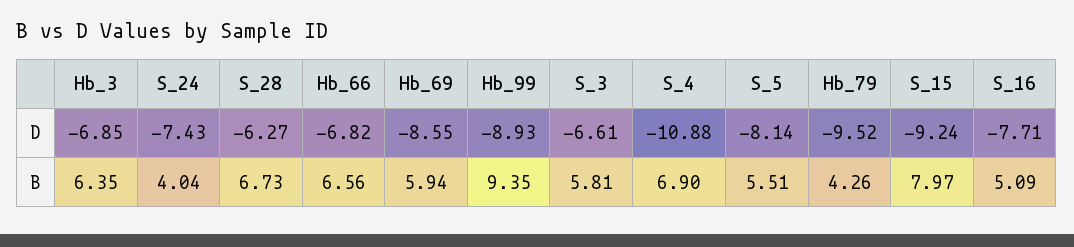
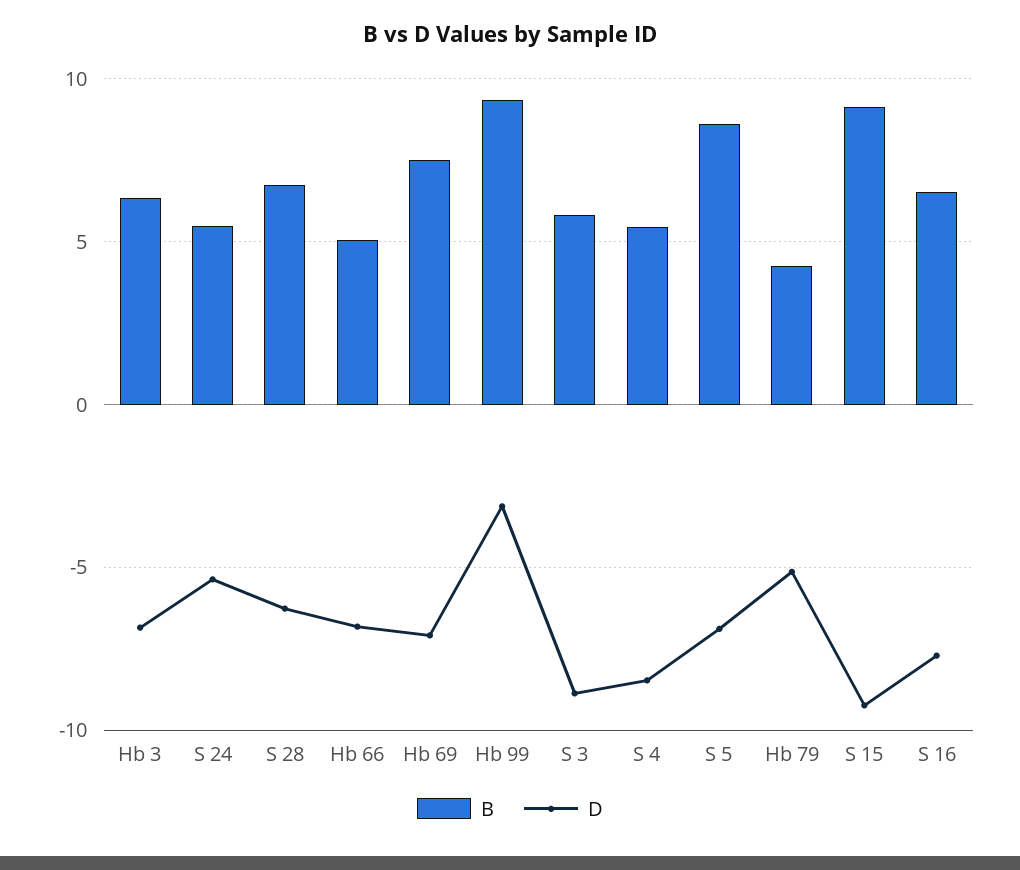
  {
    "D": {
      "Hb_3": -6.85,
-     "S_24": -7.43,
+     "S_24": -5.5,
      "S_28": -6.27,
      "Hb_66": -6.82,
-     "Hb_69": -8.55,
+     "Hb_69": -7,
-     "Hb_99": -8.93,
+     "Hb_99": -3,
-     "S_3": -6.61,
+     "S_3": -9,
-     "S_4": -10.88,
+     "S_4": -8.5,
-     "S_5": -8.14,
+     "S_5": -7,
-     "Hb_79": -9.52,
+     "Hb_79": -5,
      "S_15": -9.24,
      "S_16": -7.71
    },
    "B": {
      "Hb_3": 6.35,
-     "S_24": 4.04,
+     "S_24": 5.5,
      "S_28": 6.73,
-     "Hb_66": 6.56,
+     "Hb_66": 5,
-     "Hb_69": 5.94,
+     "Hb_69": 7.5,
      "Hb_99": 9.35,
      "S_3": 5.81,
-     "S_4": 6.9,
+     "S_4": 5.5,
-     "S_5": 5.51,
+     "S_5": 8.5,
      "Hb_79": 4.26,
-     "S_15": 7.97,
+     "S_15": 9,
-     "S_16": 5.09
+     "S_16": 6.5
    }
  }

